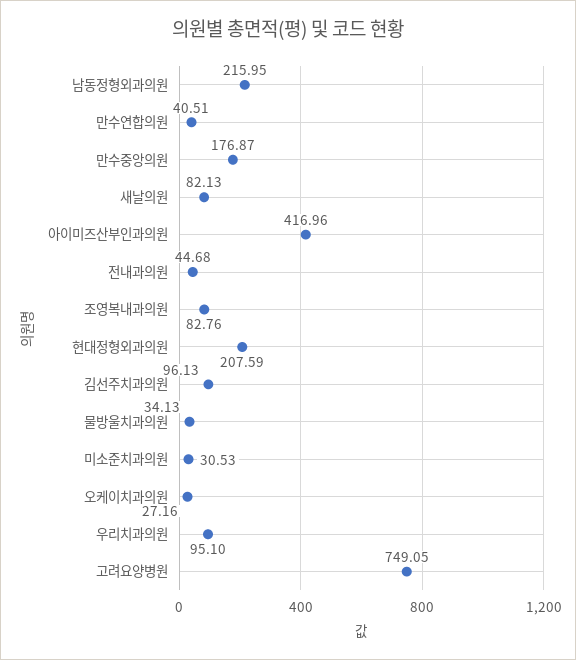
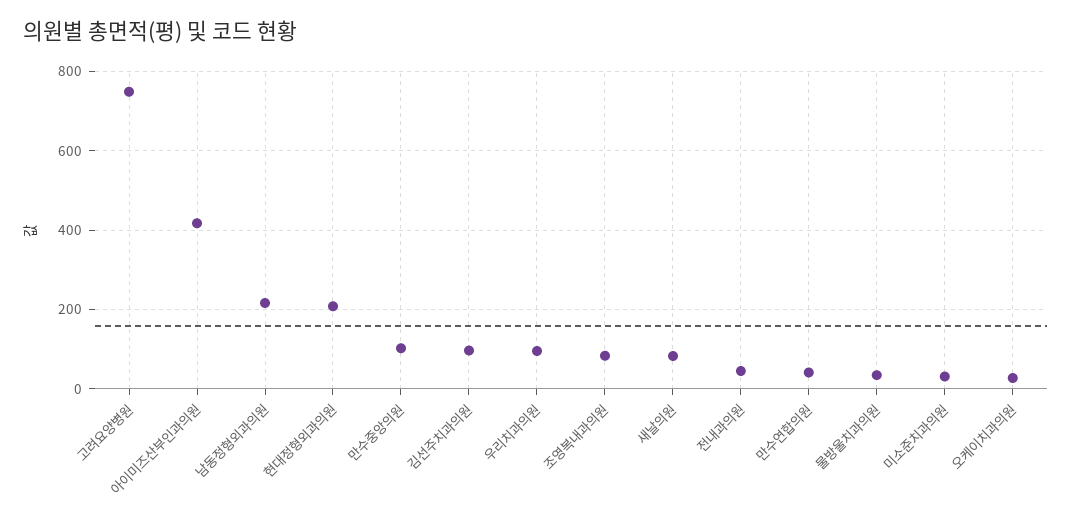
  {
    "남동정형외과의원": 215.95,
    "만수연합의원": 40.51,
-   "만수중앙의원": 176.87,
+   "만수중앙의원": 100,
    "새날의원": 82.13,
    "아이미즈산부인과의원": 416.96,
    "전내과의원": 44.68,
    "조영복내과의원": 82.76,
    "현대정형외과의원": 207.59,
    "김선주치과의원": 96.13,
    "물방울치과의원": 34.13,
    "미소준치과의원": 30.53,
    "오케이치과의원": 27.16,
    "우리치과의원": 95.1,
    "고려요양병원": 749.05
  }

